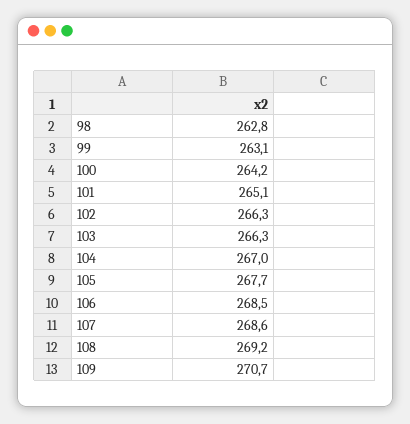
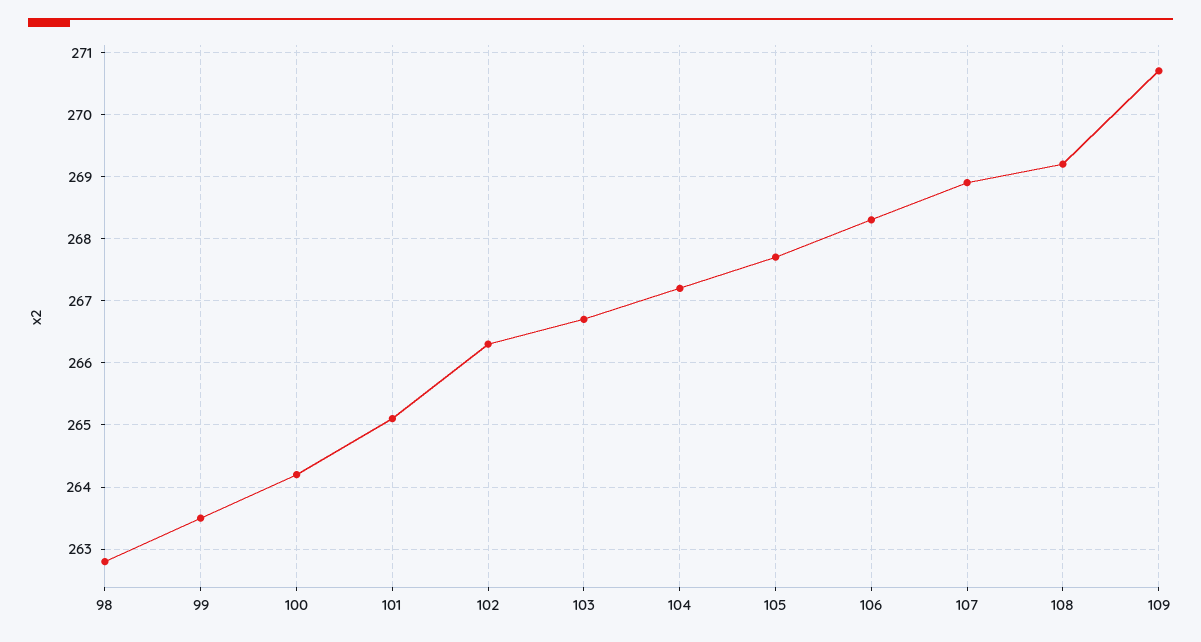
  {
    "98": 262.8,
-   "99": 263.1,
+   "99": 263.5,
    "100": 264.2,
    "101": 265.1,
    "102": 266.3,
-   "103": 266.3,
+   "103": 266.7,
-   "104": 267,
+   "104": 267.2,
    "105": 267.7,
-   "106": 268.5,
+   "106": 268.3,
-   "107": 268.6,
+   "107": 268.9,
    "108": 269.2,
    "109": 270.7
  }

